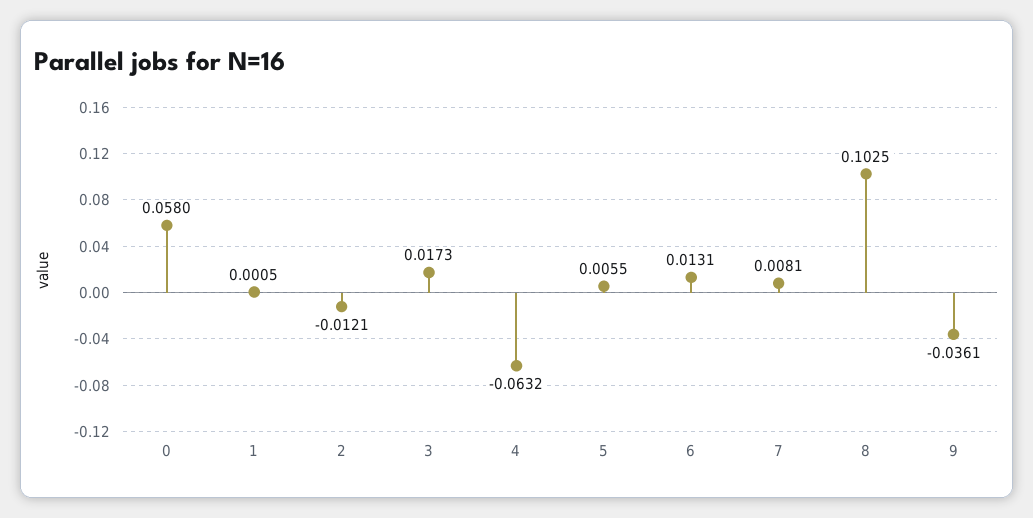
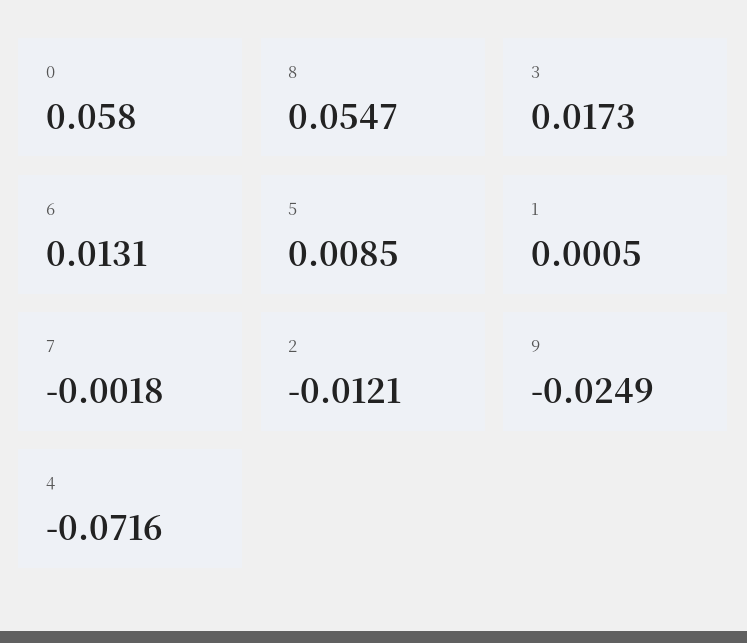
  {
    "0": 0.058,
    "1": 0.0005,
    "2": -0.0121,
    "3": 0.0173,
-   "4": -0.0632,
+   "4": -0.0716,
-   "5": 0.0055,
+   "5": 0.0085,
    "6": 0.0131,
-   "7": 0.0081,
+   "7": -0.0018,
-   "8": 0.1025,
+   "8": 0.0547,
-   "9": -0.0361
+   "9": -0.0249
  }

